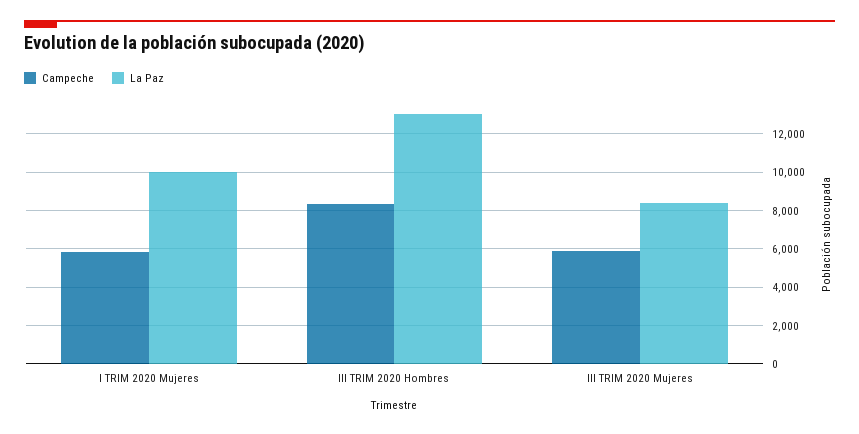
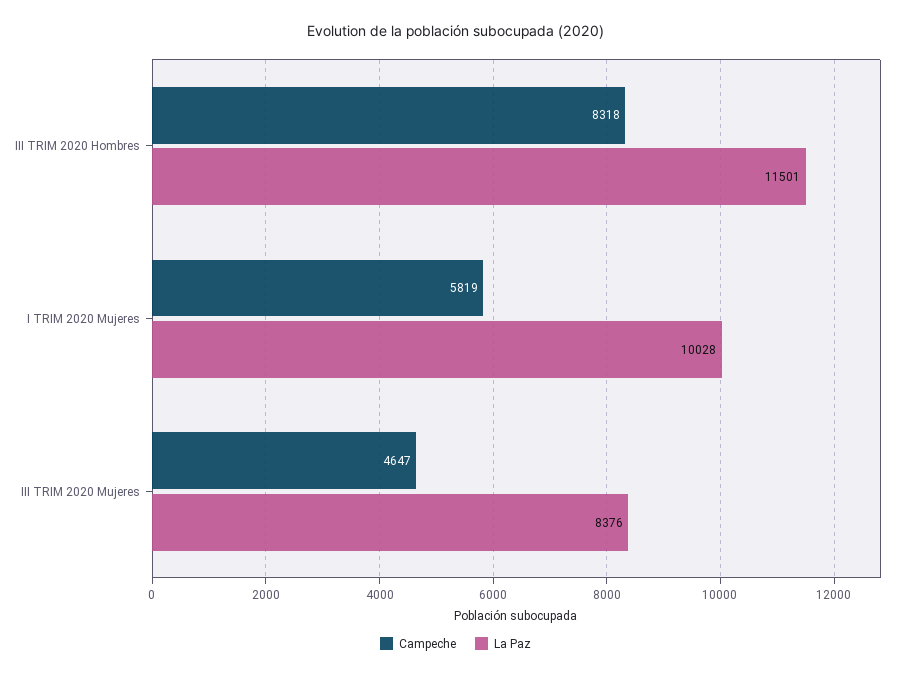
  {
    "Campeche": {
      "I TRIM 2020 Mujeres": 5819,
      "III TRIM 2020 Hombres": 8318,
-     "III TRIM 2020 Mujeres": 6000
+     "III TRIM 2020 Mujeres": 4647
    },
    "La Paz": {
      "I TRIM 2020 Mujeres": 10028,
-     "III TRIM 2020 Hombres": 13000,
+     "III TRIM 2020 Hombres": 11501,
      "III TRIM 2020 Mujeres": 8376
    }
  }

